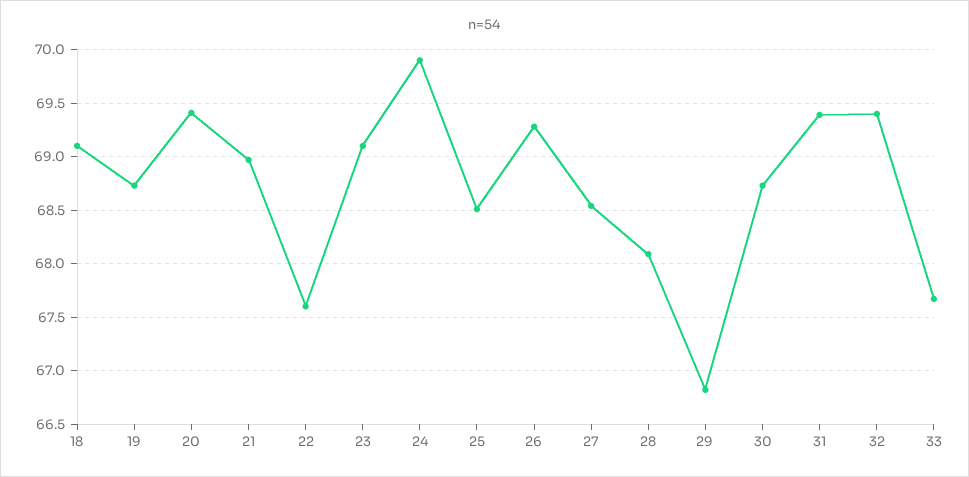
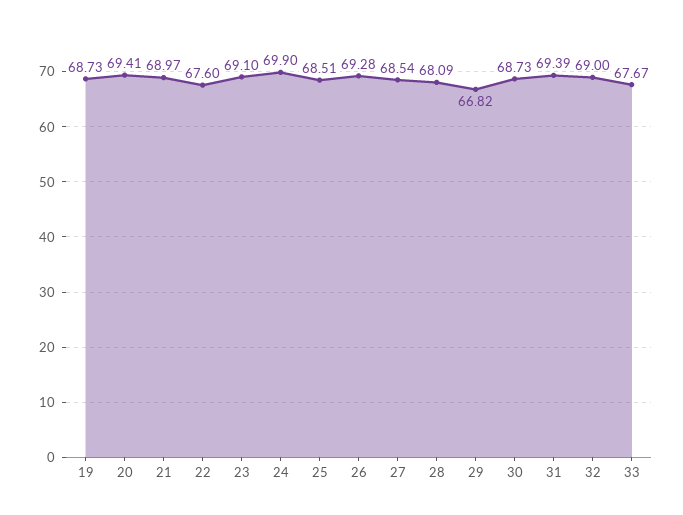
  {
-   "18": 69.1,
    "19": 68.73,
    "20": 69.41,
    "21": 68.97,
    "22": 67.6,
    "23": 69.1,
    "24": 69.9,
    "25": 68.51,
    "26": 69.28,
    "27": 68.54,
    "28": 68.09,
    "29": 66.82,
    "30": 68.73,
    "31": 69.39,
-   "32": 69.4,
+   "32": 69,
    "33": 67.67
  }

